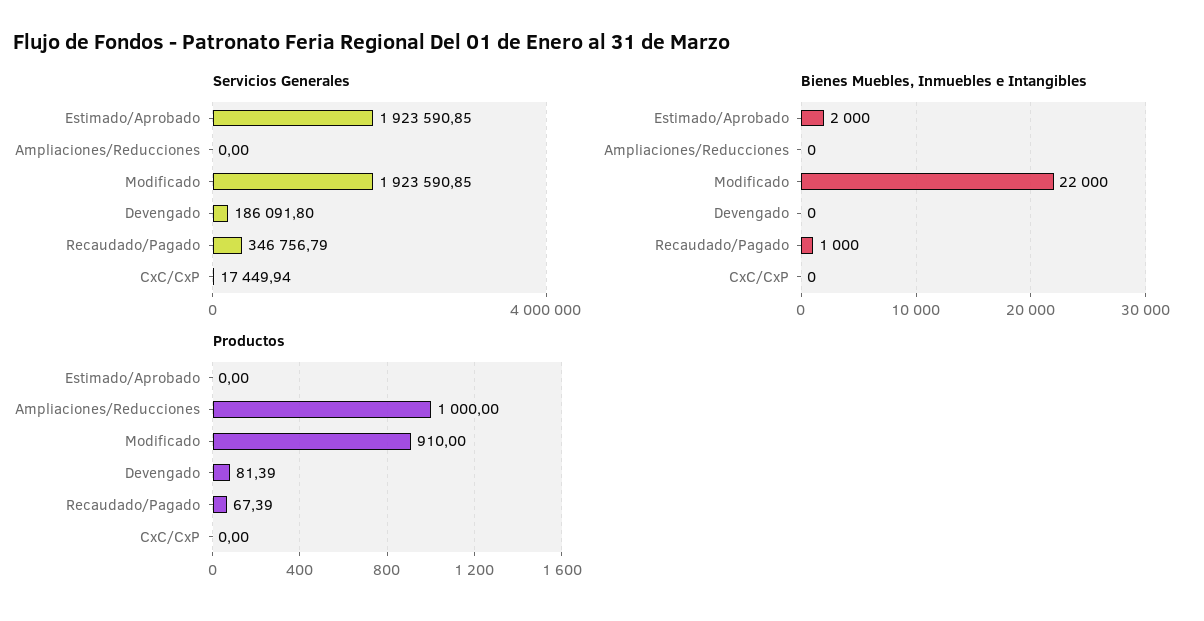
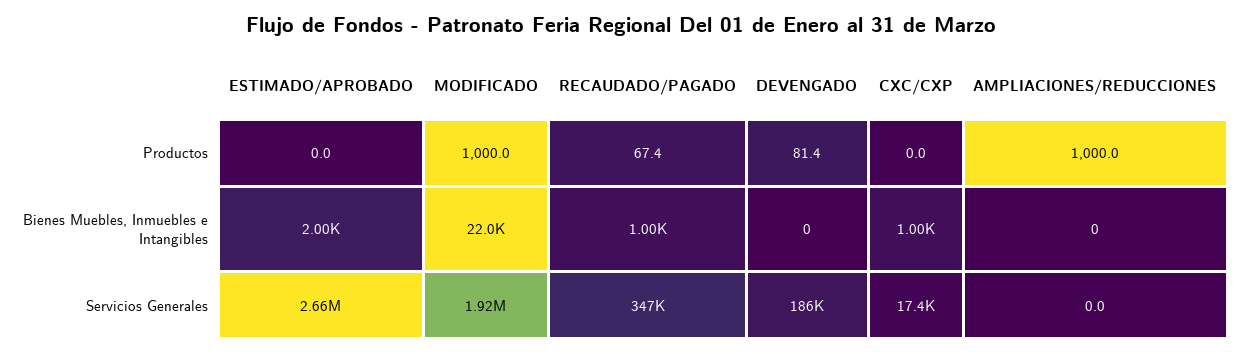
  {
    "Servicios Generales": {
-     "Estimado/Aprobado": 1923590.85,
+     "Estimado/Aprobado": 2660000,
      "Ampliaciones/Reducciones": 0,
      "Modificado": 1923590.85,
      "Devengado": 186091.8,
      "Recaudado/Pagado": 346756.79,
      "CxC/CxP": 17449.94
    },
    "Bienes Muebles, Inmuebles e Intangibles": {
      "Estimado/Aprobado": 2000,
      "Ampliaciones/Reducciones": 0,
      "Modificado": 22000,
      "Devengado": 0,
      "Recaudado/Pagado": 1000,
-     "CxC/CxP": 0
+     "CxC/CxP": 1000
    },
    "Productos": {
      "Estimado/Aprobado": 0,
      "Ampliaciones/Reducciones": 1000,
-     "Modificado": 910,
+     "Modificado": 1000,
      "Devengado": 81.39,
      "Recaudado/Pagado": 67.39,
      "CxC/CxP": 0
    }
  }

